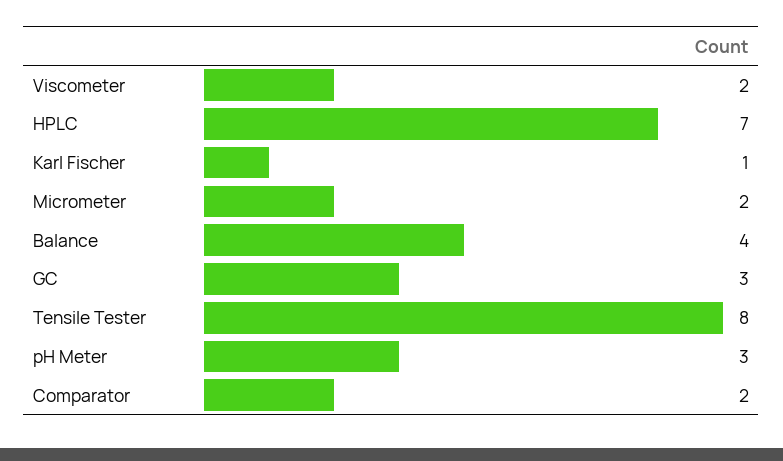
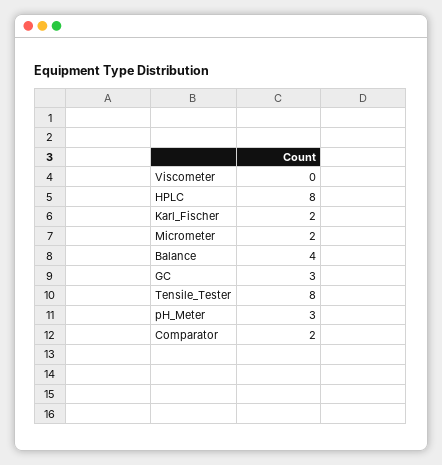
  {
-   "Viscometer": 2,
+   "Viscometer": 0,
-   "HPLC": 7,
+   "HPLC": 8,
-   "Karl Fischer": 1,
+   "Karl Fischer": 2,
    "Micrometer": 2,
    "Balance": 4,
    "GC": 3,
    "Tensile Tester": 8,
    "pH Meter": 3,
    "Comparator": 2
  }

